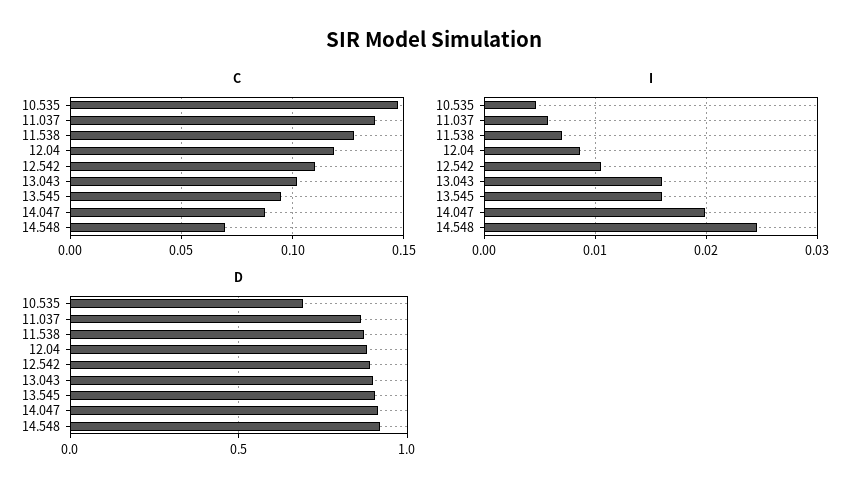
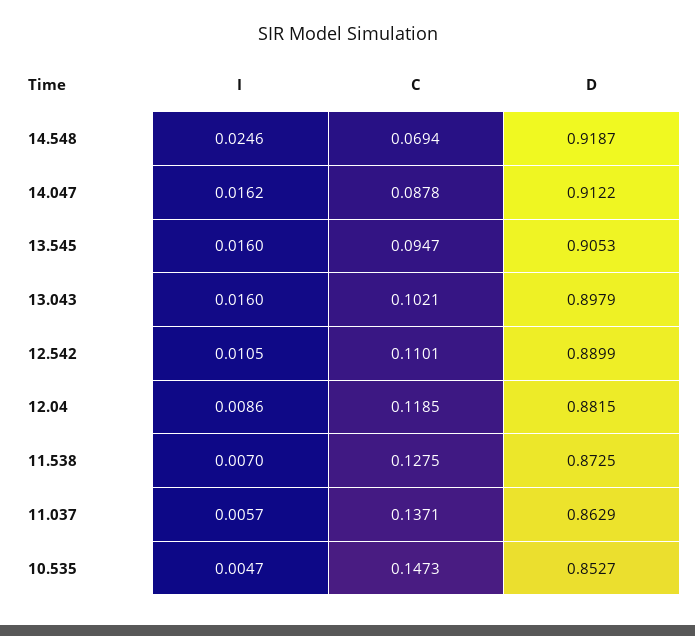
  {
    "C": {
      "10.535": 0.1473,
      "11.037": 0.1371,
      "11.538": 0.1275,
      "12.04": 0.1185,
      "12.542": 0.1101,
      "13.043": 0.1021,
      "13.545": 0.0947,
      "14.047": 0.0878,
      "14.548": 0.0694
    },
    "I": {
      "10.535": 0.0047,
      "11.037": 0.0057,
      "11.538": 0.007,
      "12.04": 0.0086,
      "12.542": 0.0105,
      "13.043": 0.016,
      "13.545": 0.016,
-     "14.047": 0.02,
+     "14.047": 0.0162,
      "14.548": 0.0246
    },
    "D": {
-     "10.535": 0.7,
+     "10.535": 0.8527,
      "11.037": 0.8629,
      "11.538": 0.8725,
      "12.04": 0.8815,
      "12.542": 0.8899,
      "13.043": 0.8979,
      "13.545": 0.9053,
      "14.047": 0.9122,
      "14.548": 0.9187
    }
  }

